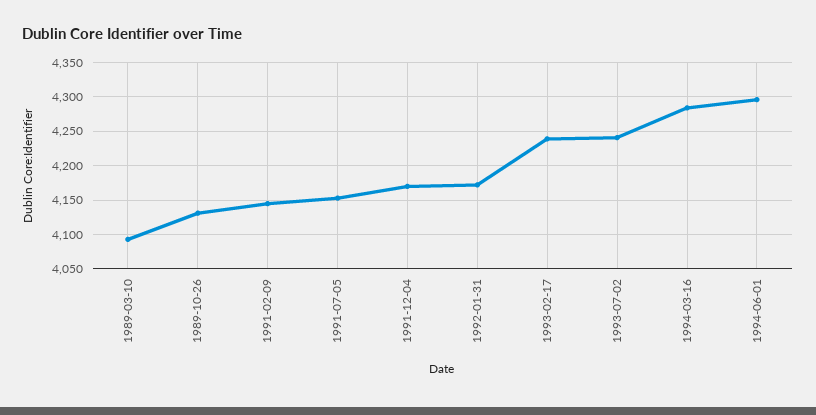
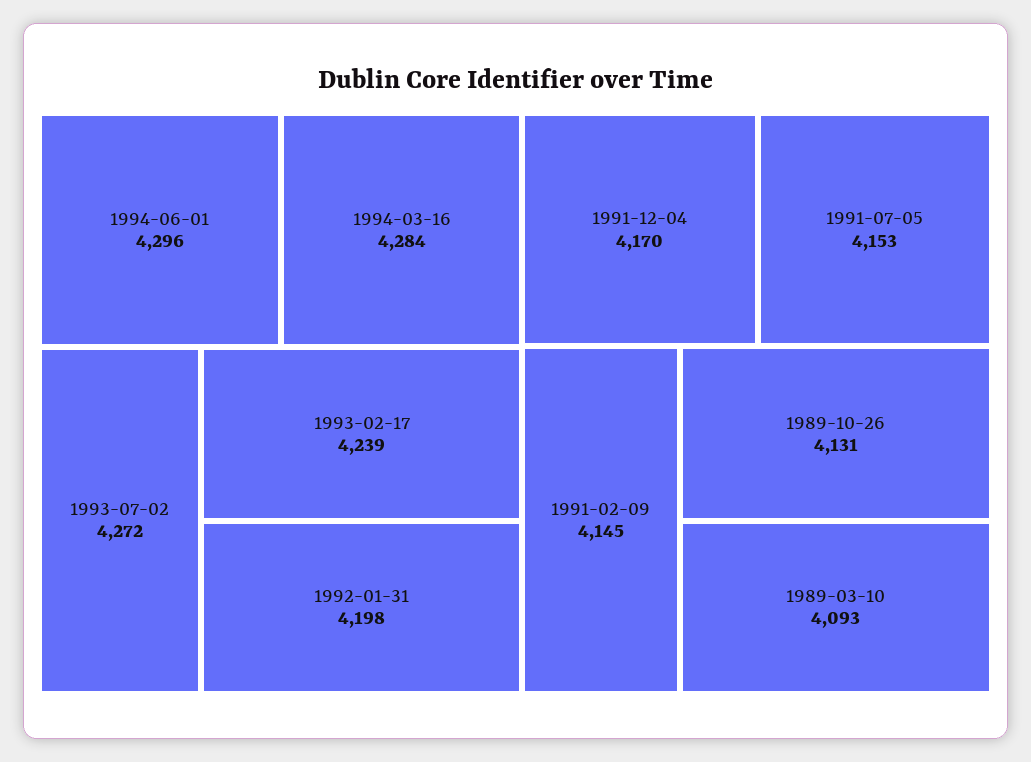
  {
    "1989-03-10": 4093,
    "1989-10-26": 4131,
    "1991-02-09": 4145,
    "1991-07-05": 4153,
    "1991-12-04": 4170,
-   "1992-01-31": 4170,
+   "1992-01-31": 4198,
    "1993-02-17": 4239,
-   "1993-07-02": 4240,
+   "1993-07-02": 4272,
    "1994-03-16": 4284,
    "1994-06-01": 4296
  }

